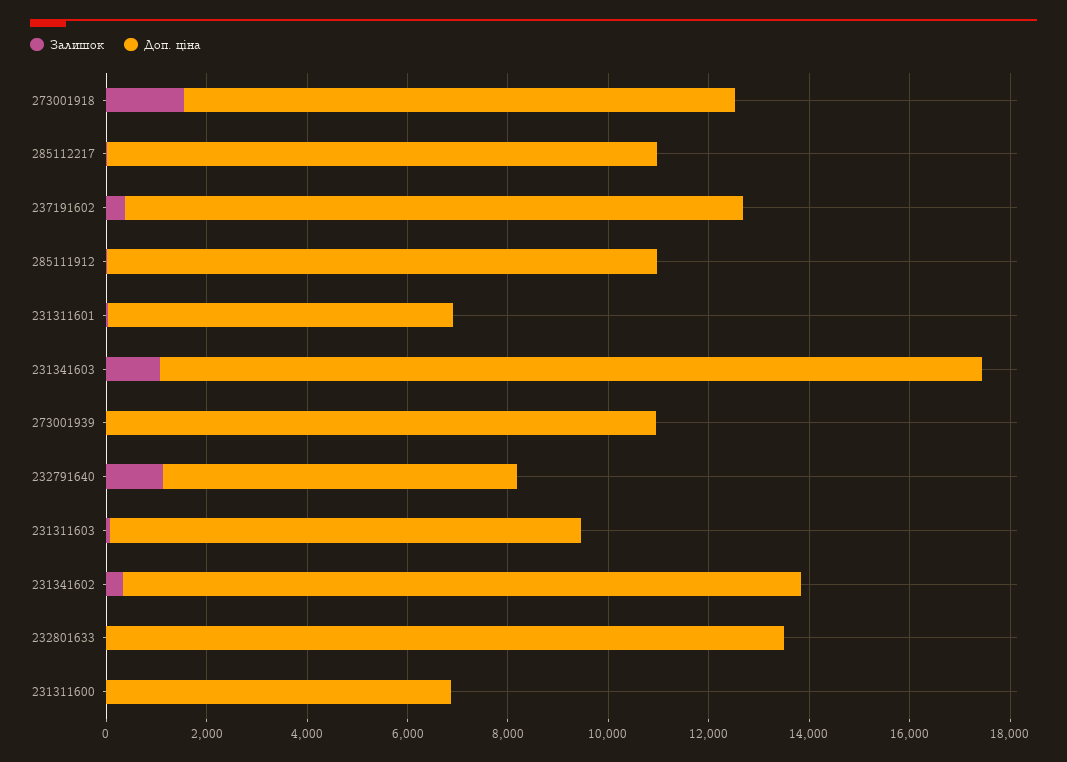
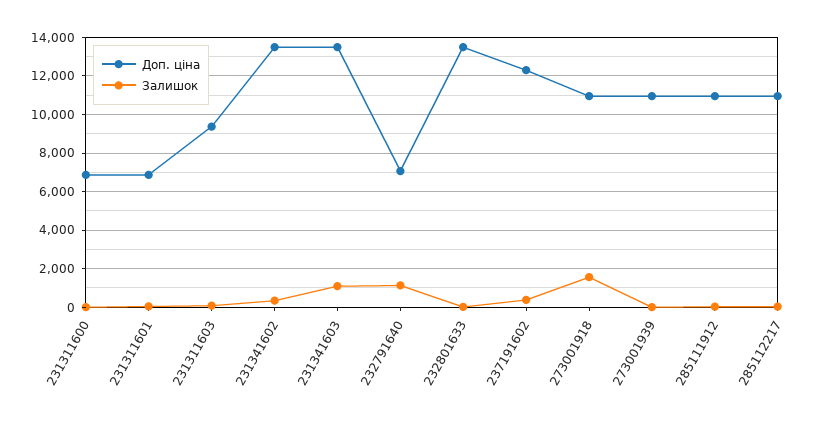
  {
    "Залишок": {
      "273001918": 1500,
      "285112217": 0,
      "237191602": 500,
      "285111912": 0,
      "231311601": 0,
      "231341603": 1000,
      "273001939": 0,
      "232791640": 1000,
      "231311603": 0,
      "231341602": 500,
      "232801633": 0,
      "231311600": 0
    },
    "Доп. ціна": {
      "273001918": 11000,
      "285112217": 11000,
      "237191602": 12500,
      "285111912": 11000,
      "231311601": 7000,
-     "231341603": 16500,
+     "231341603": 13500,
      "273001939": 11000,
      "232791640": 7000,
      "231311603": 9500,
      "231341602": 13500,
      "232801633": 13500,
      "231311600": 7000
    }
  }

